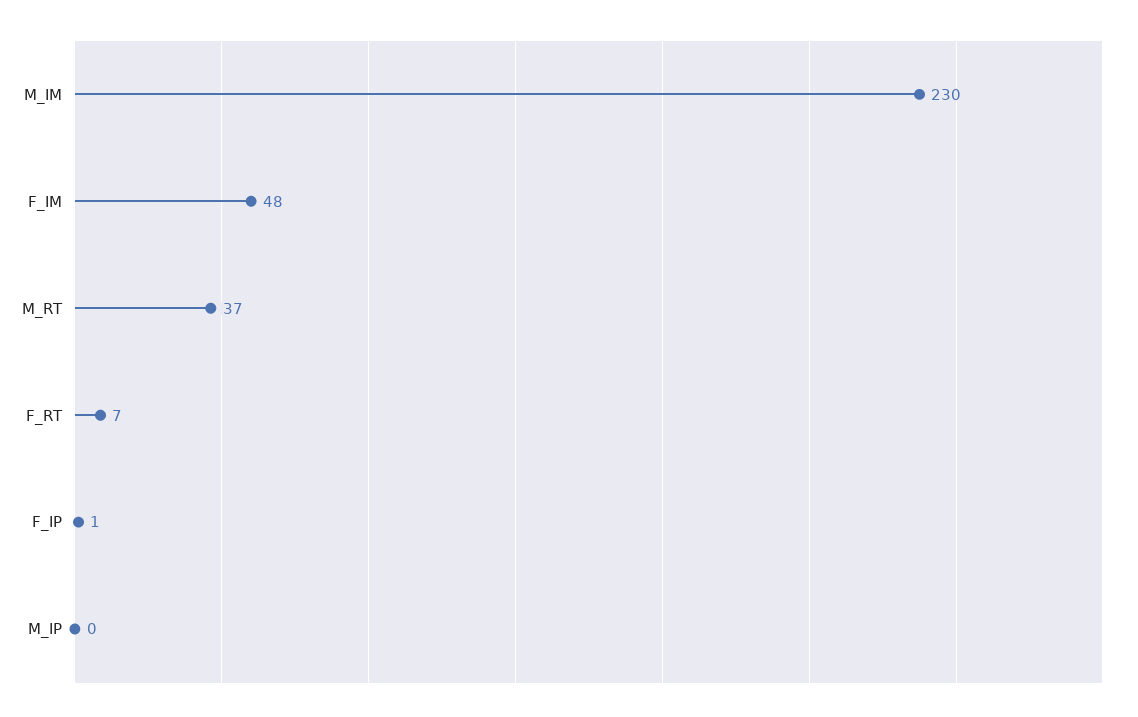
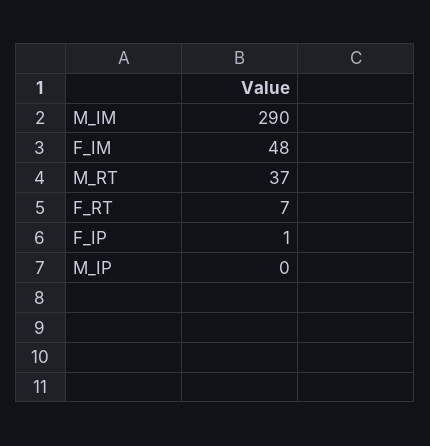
  {
-   "M_IM": 230,
+   "M_IM": 290,
    "F_IM": 48,
    "M_RT": 37,
    "F_RT": 7,
    "F_IP": 1,
    "M_IP": 0
  }

